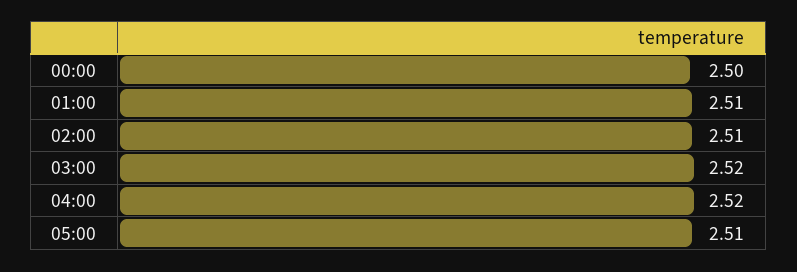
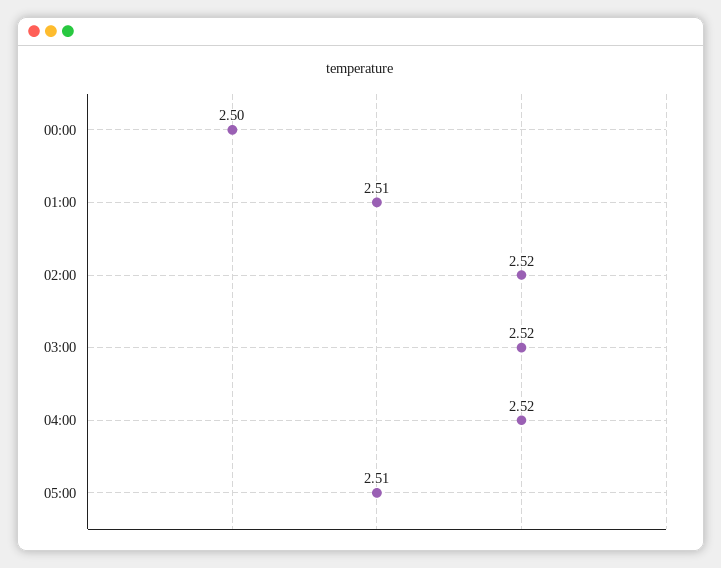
  {
    "00:00": 2.5,
    "01:00": 2.51,
-   "02:00": 2.51,
+   "02:00": 2.52,
    "03:00": 2.52,
    "04:00": 2.52,
    "05:00": 2.51
  }

